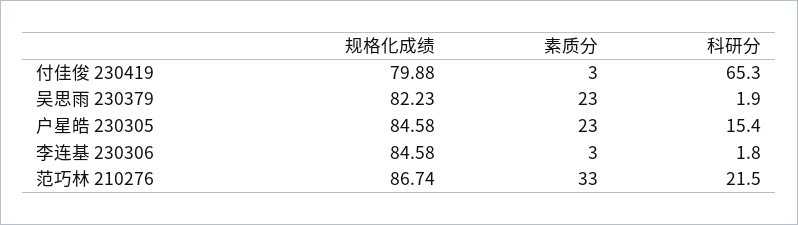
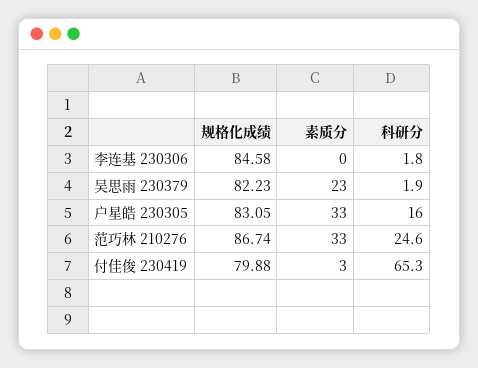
  {
    "规格化成绩": {
      "付佳俊 230419": 79.88,
      "吴思雨 230379": 82.23,
-     "户星皓 230305": 84.58,
+     "户星皓 230305": 83.05,
      "李连基 230306": 84.58,
      "范巧林 210276": 86.74
    },
    "素质分": {
      "付佳俊 230419": 3,
      "吴思雨 230379": 23,
-     "户星皓 230305": 23,
+     "户星皓 230305": 33,
-     "李连基 230306": 3,
+     "李连基 230306": 0,
      "范巧林 210276": 33
    },
    "科研分": {
      "付佳俊 230419": 65.3,
      "吴思雨 230379": 1.9,
-     "户星皓 230305": 15.4,
+     "户星皓 230305": 16,
      "李连基 230306": 1.8,
-     "范巧林 210276": 21.5
+     "范巧林 210276": 24.6
    }
  }

